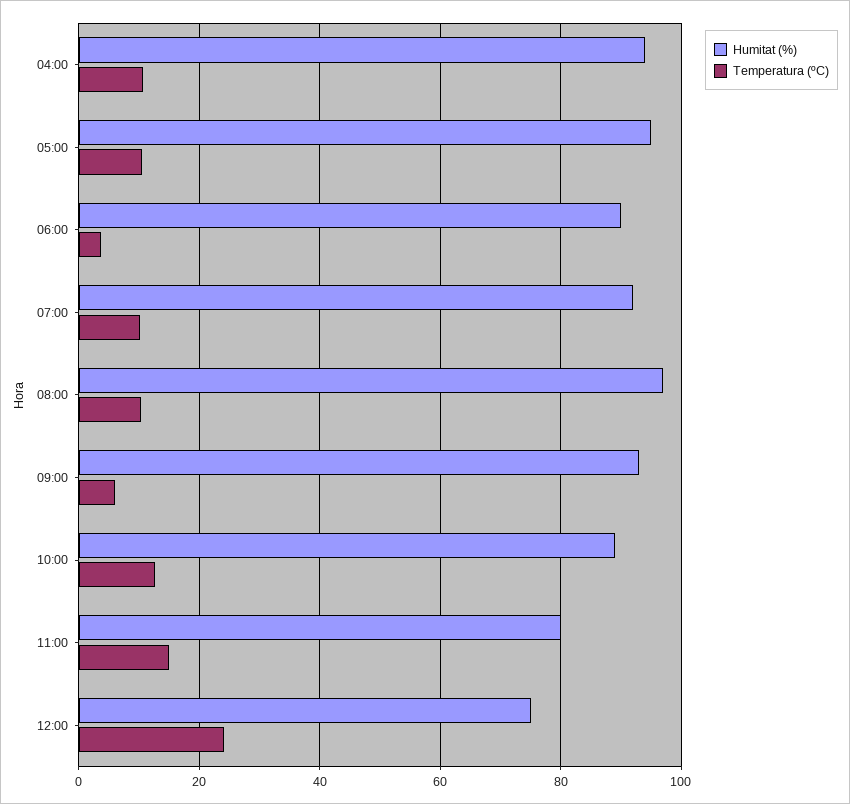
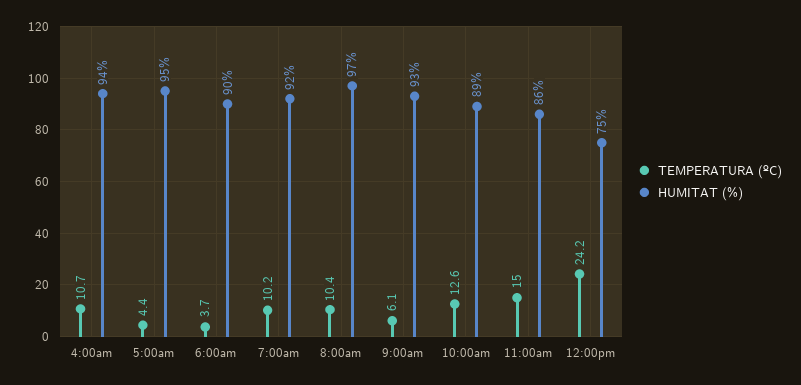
  {
    "Humitat (%)": {
      "04:00": 94,
      "05:00": 95,
      "06:00": 90,
      "07:00": 92,
      "08:00": 97,
      "09:00": 93,
      "10:00": 89,
-     "11:00": 80,
+     "11:00": 86,
      "12:00": 75
    },
    "Temperatura (ºC)": {
      "04:00": 10.7,
-     "05:00": 10,
+     "05:00": 4.4,
      "06:00": 3.7,
      "07:00": 10.2,
      "08:00": 10.4,
      "09:00": 6.1,
      "10:00": 12.6,
      "11:00": 15,
      "12:00": 24.2
    }
  }

